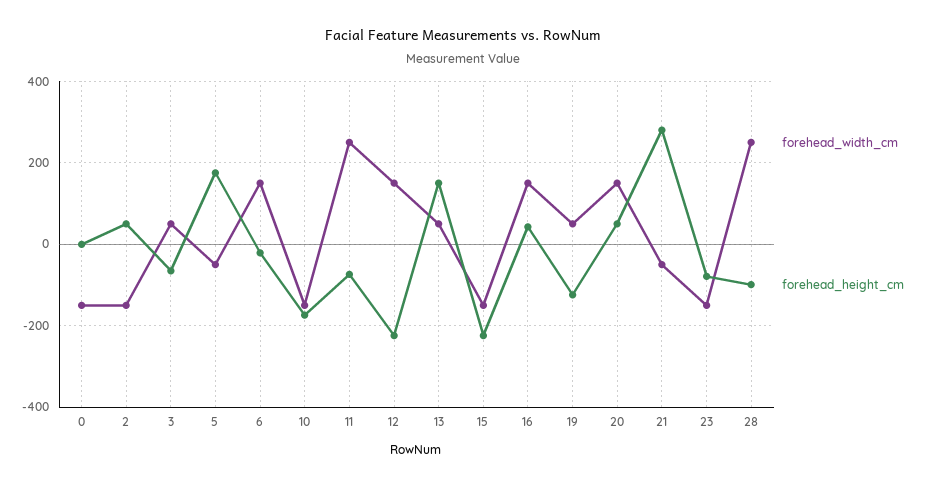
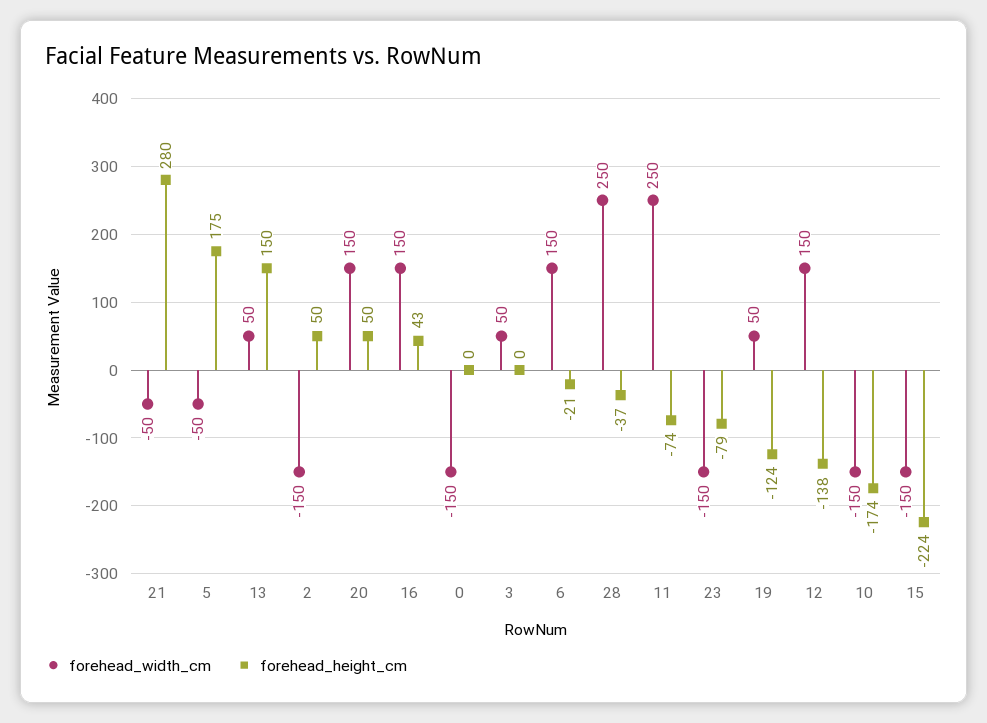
  {
    "forehead_width_cm": {
      "0": -150,
      "2": -150,
      "3": 50,
      "5": -50,
      "6": 150,
      "10": -150,
      "11": 250,
      "12": 150,
      "13": 50,
      "15": -150,
      "16": 150,
      "19": 50,
      "20": 150,
      "21": -50,
      "23": -150,
      "28": 250
    },
    "forehead_height_cm": {
      "0": 0,
      "2": 50,
-     "3": -60,
+     "3": 0,
      "5": 175,
      "6": -21,
      "10": -174,
      "11": -74,
-     "12": -220,
+     "12": -138,
      "13": 150,
      "15": -224,
      "16": 43,
      "19": -124,
      "20": 50,
      "21": 280,
      "23": -79,
-     "28": -100
+     "28": -37
    }
  }

